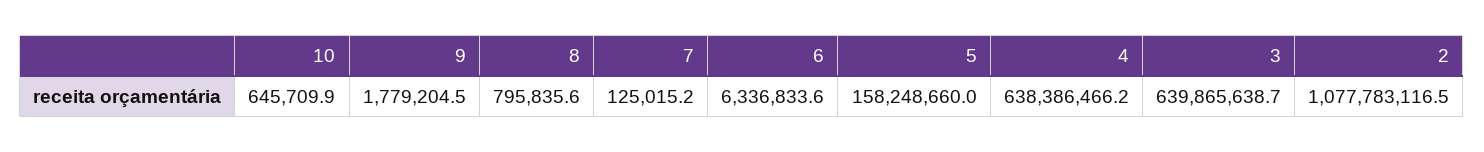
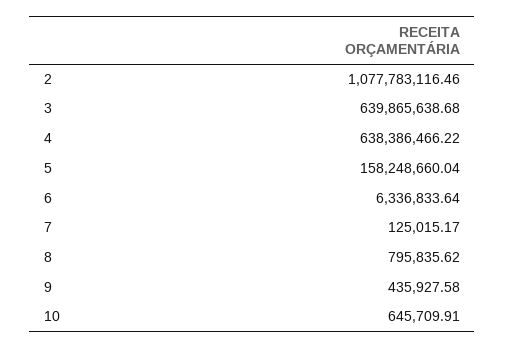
  {
    "10": 645709.91,
-   "9": 1779204.5,
+   "9": 435927.58,
    "8": 795835.62,
    "7": 125015.17,
    "6": 6336833.64,
    "5": 158248660.04,
    "4": 638386466.22,
    "3": 639865638.68,
    "2": 1077783116.46
  }

